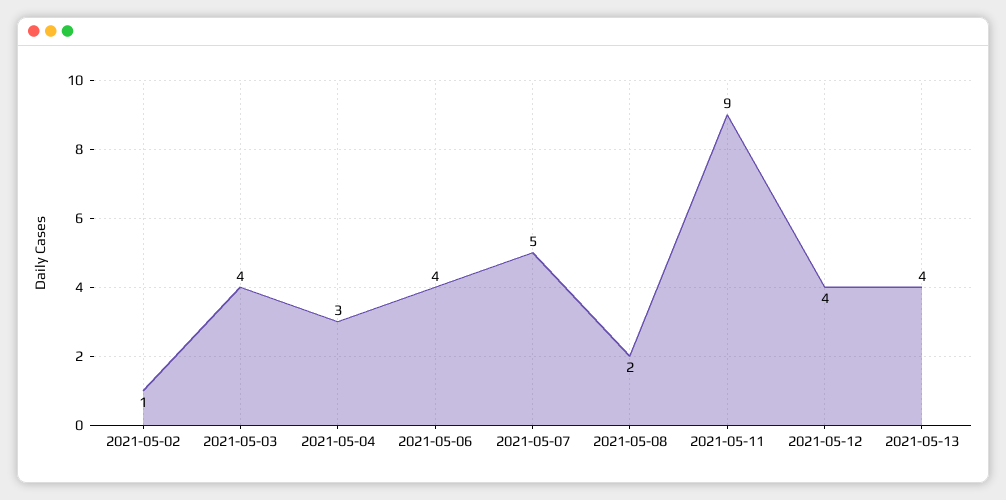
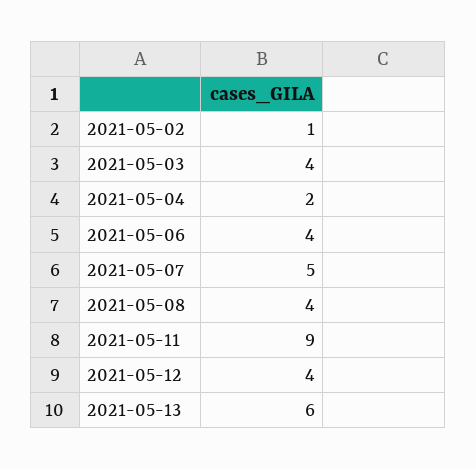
  {
    "2021-05-02": 1,
    "2021-05-03": 4,
-   "2021-05-04": 3,
+   "2021-05-04": 2,
    "2021-05-06": 4,
    "2021-05-07": 5,
-   "2021-05-08": 2,
+   "2021-05-08": 4,
    "2021-05-11": 9,
    "2021-05-12": 4,
-   "2021-05-13": 4
+   "2021-05-13": 6
  }

